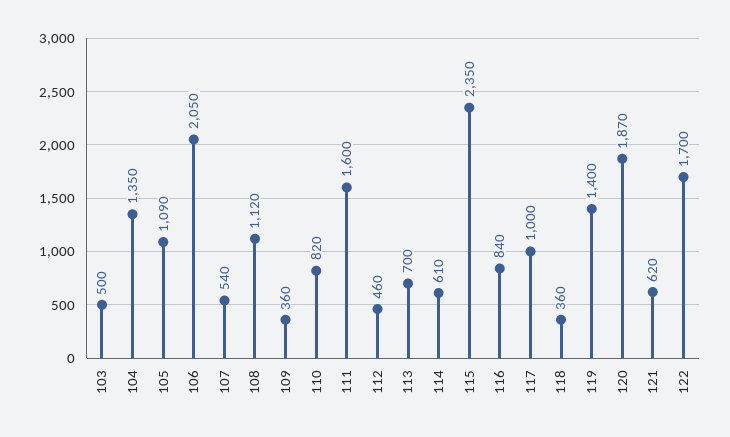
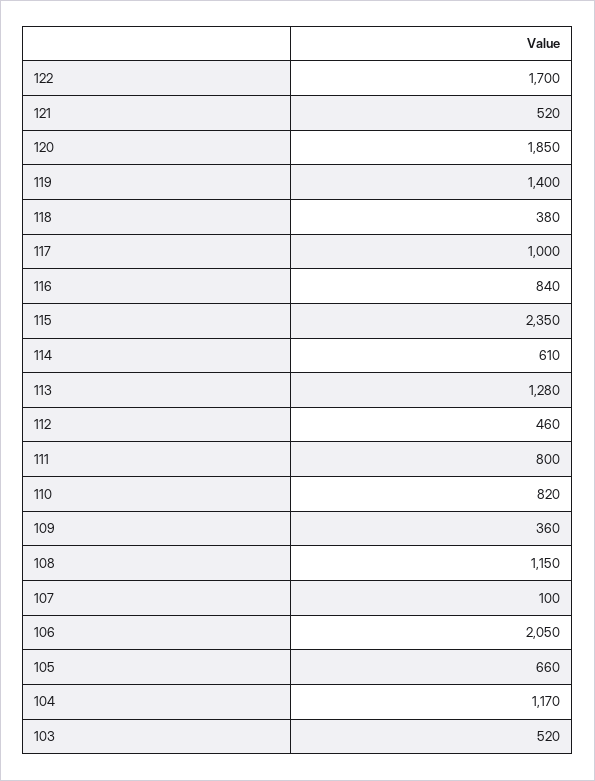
  {
-   "103": 500,
+   "103": 520,
-   "104": 1350,
+   "104": 1170,
-   "105": 1090,
+   "105": 660,
    "106": 2050,
-   "107": 540,
+   "107": 100,
-   "108": 1120,
+   "108": 1150,
    "109": 360,
    "110": 820,
-   "111": 1600,
+   "111": 800,
    "112": 460,
-   "113": 700,
+   "113": 1280,
    "114": 610,
    "115": 2350,
    "116": 840,
    "117": 1000,
-   "118": 360,
+   "118": 380,
    "119": 1400,
-   "120": 1870,
+   "120": 1850,
-   "121": 620,
+   "121": 520,
    "122": 1700
  }

